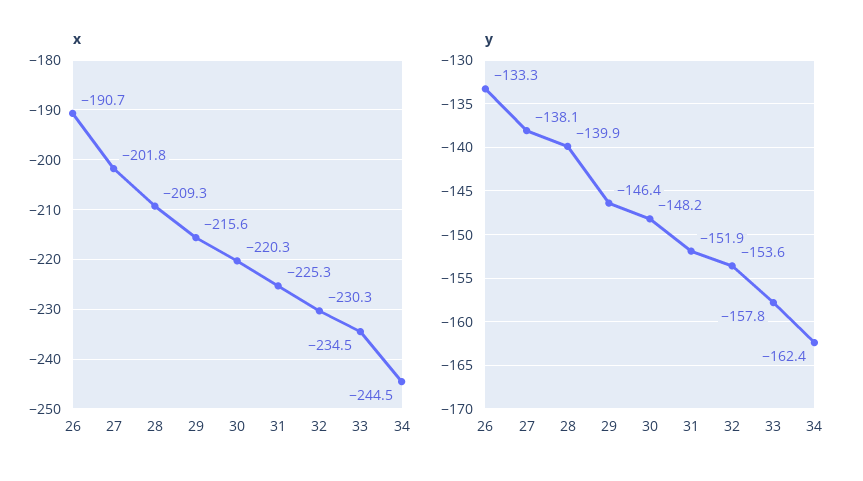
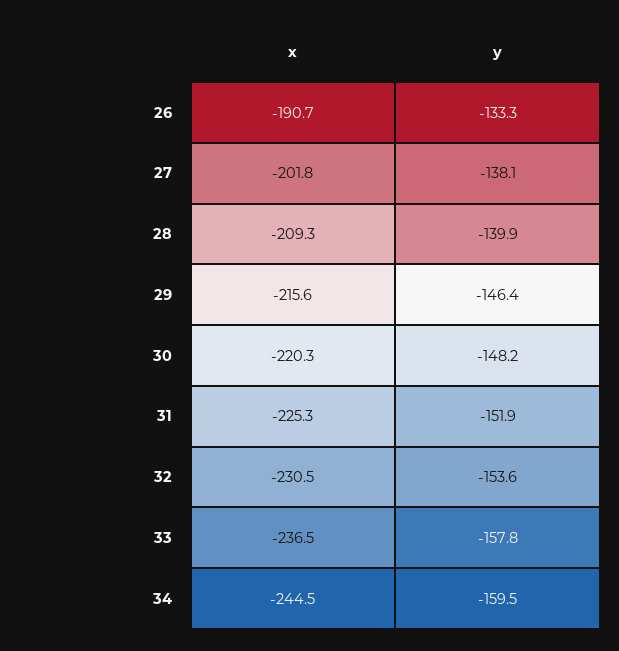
  {
    "x": {
      "26": -190.7,
      "27": -201.8,
      "28": -209.3,
      "29": -215.6,
      "30": -220.3,
      "31": -225.3,
-     "32": -230.3,
+     "32": -230.5,
-     "33": -234.5,
+     "33": -236.5,
      "34": -244.5
    },
    "y": {
      "26": -133.3,
      "27": -138.1,
      "28": -139.9,
      "29": -146.4,
      "30": -148.2,
      "31": -151.9,
      "32": -153.6,
      "33": -157.8,
-     "34": -162.4
+     "34": -159.5
    }
  }

